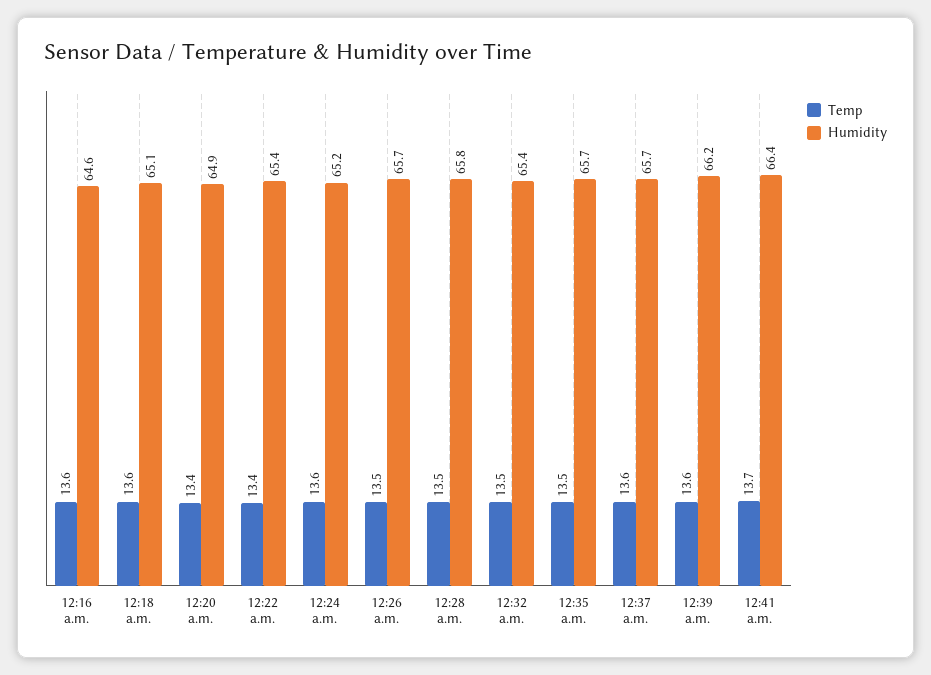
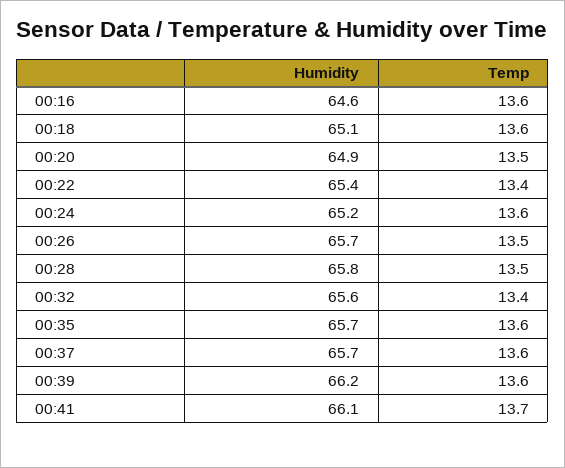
  {
    "Temp": {
      "12:16 a.m.": 13.6,
      "12:18 a.m.": 13.6,
-     "12:20 a.m.": 13.4,
+     "12:20 a.m.": 13.5,
      "12:22 a.m.": 13.4,
      "12:24 a.m.": 13.6,
      "12:26 a.m.": 13.5,
      "12:28 a.m.": 13.5,
-     "12:32 a.m.": 13.5,
+     "12:32 a.m.": 13.4,
-     "12:35 a.m.": 13.5,
+     "12:35 a.m.": 13.6,
      "12:37 a.m.": 13.6,
      "12:39 a.m.": 13.6,
      "12:41 a.m.": 13.7
    },
    "Humidity": {
      "12:16 a.m.": 64.6,
      "12:18 a.m.": 65.1,
      "12:20 a.m.": 64.9,
      "12:22 a.m.": 65.4,
      "12:24 a.m.": 65.2,
      "12:26 a.m.": 65.7,
      "12:28 a.m.": 65.8,
-     "12:32 a.m.": 65.4,
+     "12:32 a.m.": 65.6,
      "12:35 a.m.": 65.7,
      "12:37 a.m.": 65.7,
      "12:39 a.m.": 66.2,
-     "12:41 a.m.": 66.4
+     "12:41 a.m.": 66.1
    }
  }

